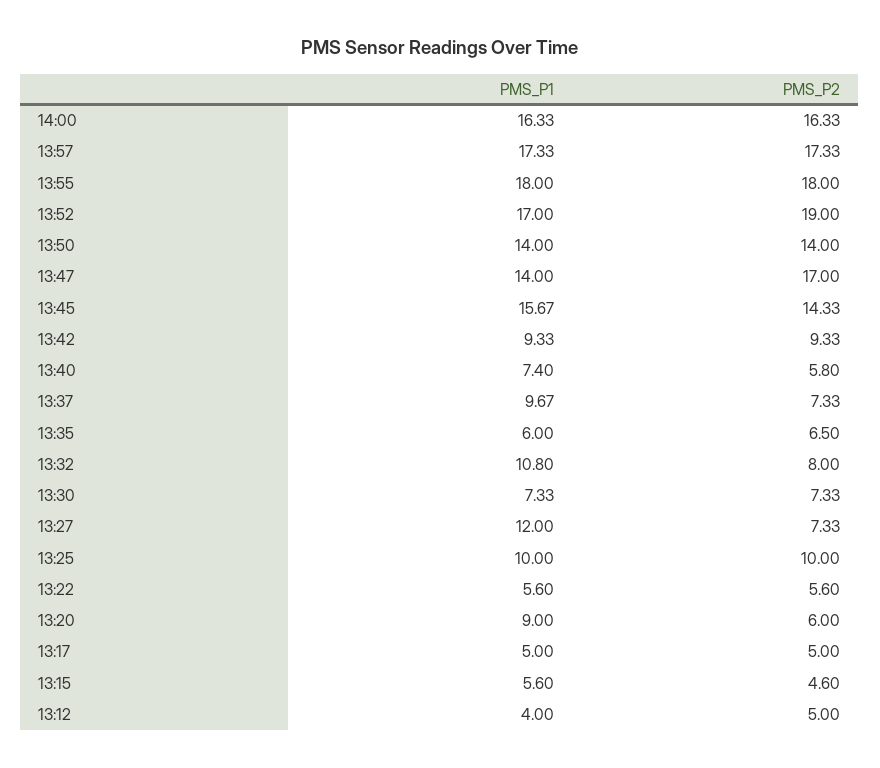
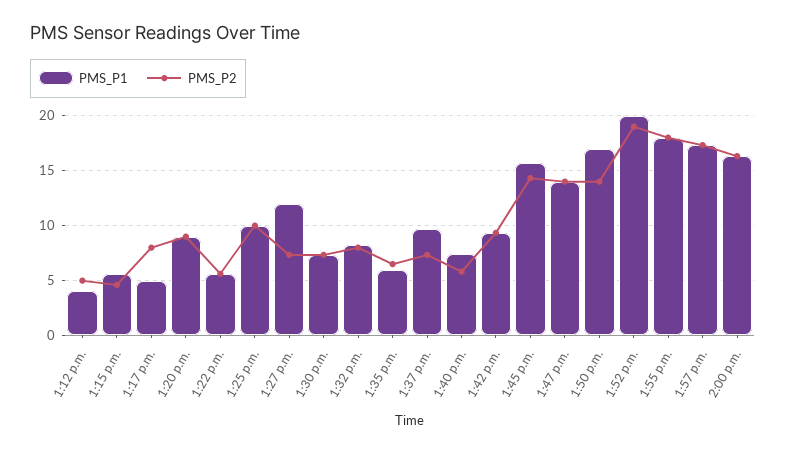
  {
    "PMS_P1": {
      "14:00": 16.33,
      "13:57": 17.33,
      "13:55": 18,
-     "13:52": 17,
+     "13:52": 20,
-     "13:50": 14,
+     "13:50": 17,
      "13:47": 14,
      "13:45": 15.67,
      "13:42": 9.33,
      "13:40": 7.4,
      "13:37": 9.67,
      "13:35": 6,
-     "13:32": 10.8,
+     "13:32": 8,
      "13:30": 7.33,
      "13:27": 12,
      "13:25": 10,
      "13:22": 5.6,
      "13:20": 9,
      "13:17": 5,
      "13:15": 5.6,
      "13:12": 4
    },
    "PMS_P2": {
      "14:00": 16.33,
      "13:57": 17.33,
      "13:55": 18,
      "13:52": 19,
      "13:50": 14,
-     "13:47": 17,
+     "13:47": 14,
      "13:45": 14.33,
      "13:42": 9.33,
      "13:40": 5.8,
      "13:37": 7.33,
      "13:35": 6.5,
      "13:32": 8,
      "13:30": 7.33,
      "13:27": 7.33,
      "13:25": 10,
      "13:22": 5.6,
-     "13:20": 6,
+     "13:20": 9,
-     "13:17": 5,
+     "13:17": 8,
      "13:15": 4.6,
      "13:12": 5
    }
  }

